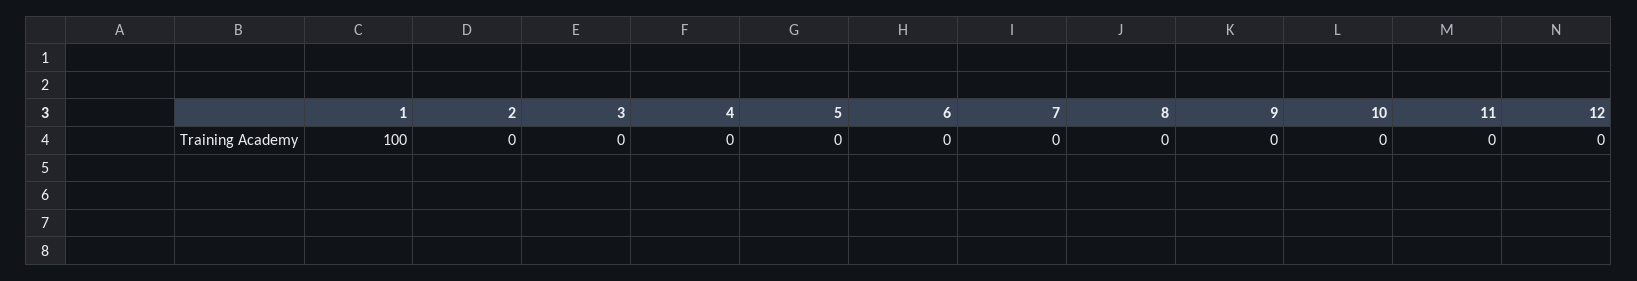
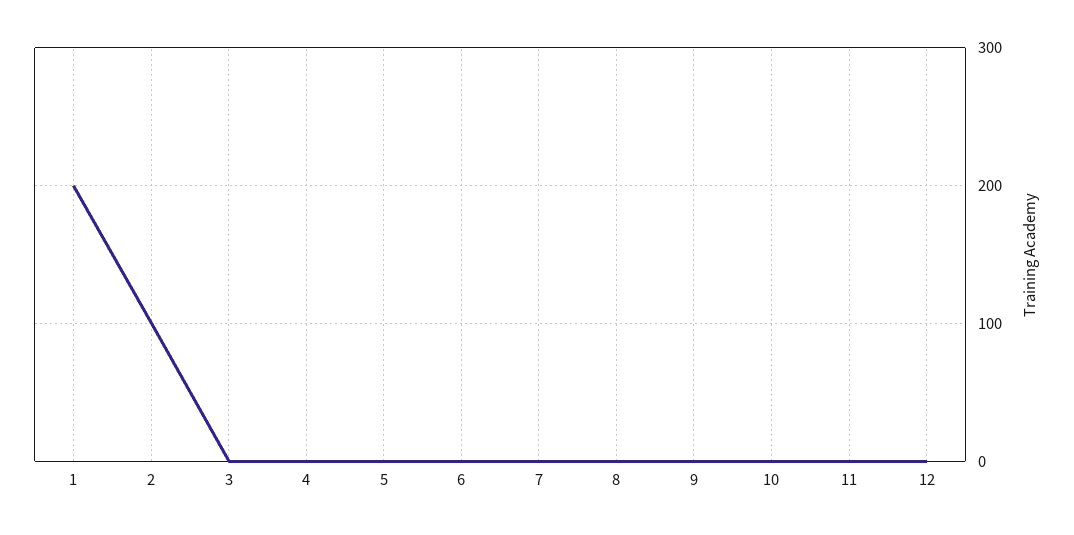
  {
-   "1": 100,
+   "1": 200,
-   "2": 0,
+   "2": 100,
    "3": 0,
    "4": 0,
    "5": 0,
    "6": 0,
    "7": 0,
    "8": 0,
    "9": 0,
    "10": 0,
    "11": 0,
    "12": 0
  }

